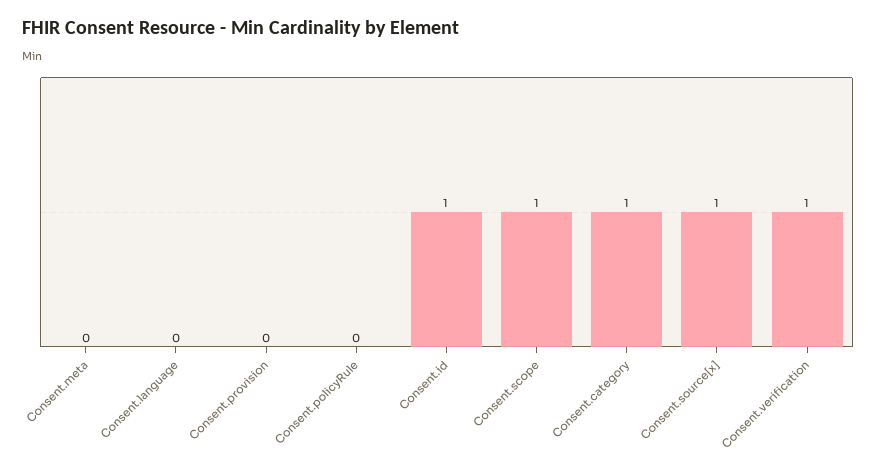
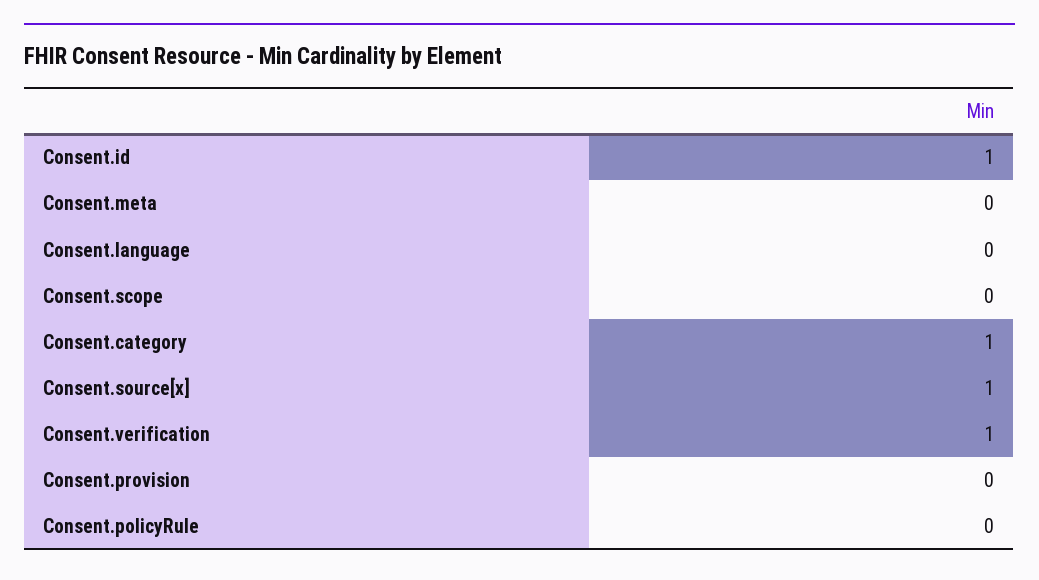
  {
    "Consent.meta": 0,
    "Consent.language": 0,
    "Consent.provision": 0,
    "Consent.policyRule": 0,
    "Consent.id": 1,
-   "Consent.scope": 1,
+   "Consent.scope": 0,
    "Consent.category": 1,
    "Consent.source[x]": 1,
    "Consent.verification": 1
  }

